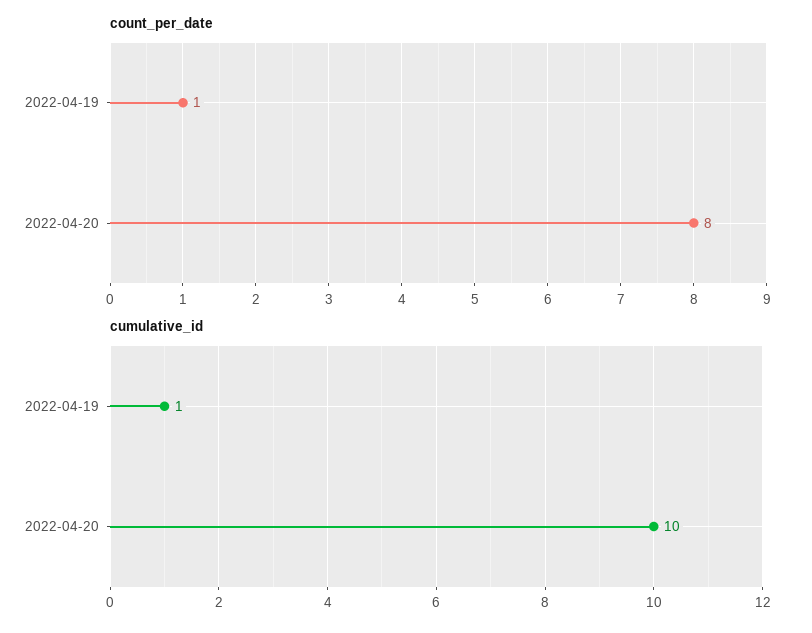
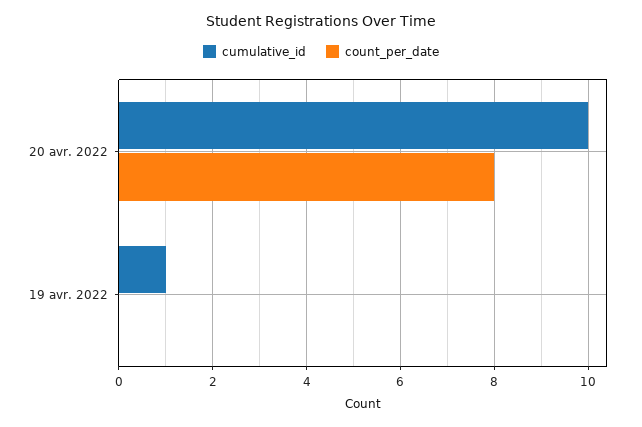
  {
    "count_per_date": {
-     "2022-04-19": 1,
+     "2022-04-19": 0,
      "2022-04-20": 8
    },
    "cumulative_id": {
      "2022-04-19": 1,
      "2022-04-20": 10
    }
  }

